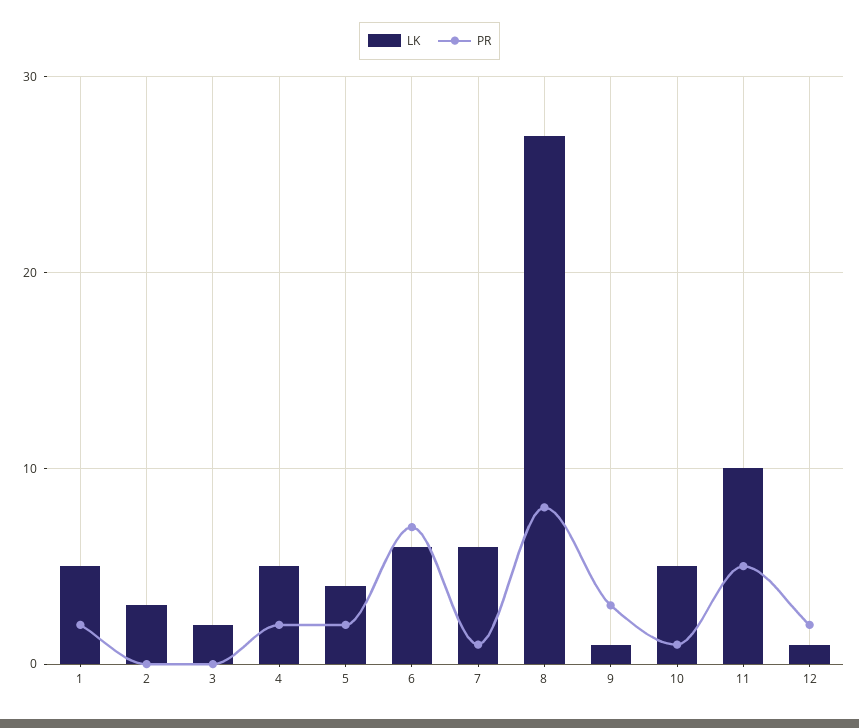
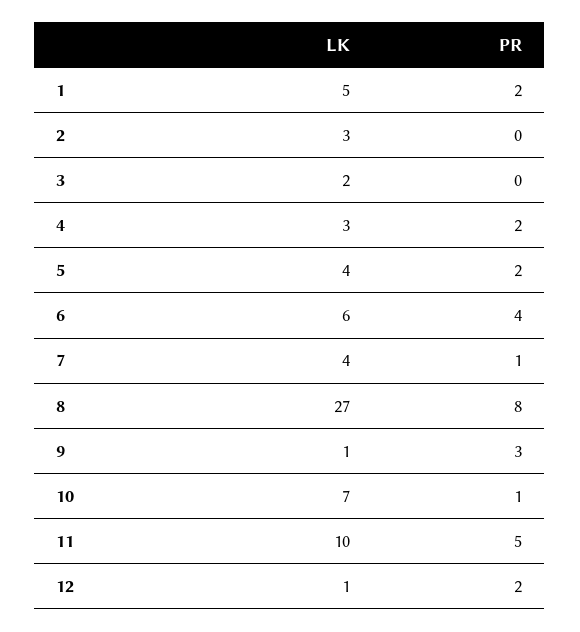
  {
    "LK": {
      "1": 5,
      "2": 3,
      "3": 2,
-     "4": 5,
+     "4": 3,
      "5": 4,
      "6": 6,
-     "7": 6,
+     "7": 4,
      "8": 27,
      "9": 1,
-     "10": 5,
+     "10": 7,
      "11": 10,
      "12": 1
    },
    "PR": {
      "1": 2,
      "2": 0,
      "3": 0,
      "4": 2,
      "5": 2,
-     "6": 7,
+     "6": 4,
      "7": 1,
      "8": 8,
      "9": 3,
      "10": 1,
      "11": 5,
      "12": 2
    }
  }

